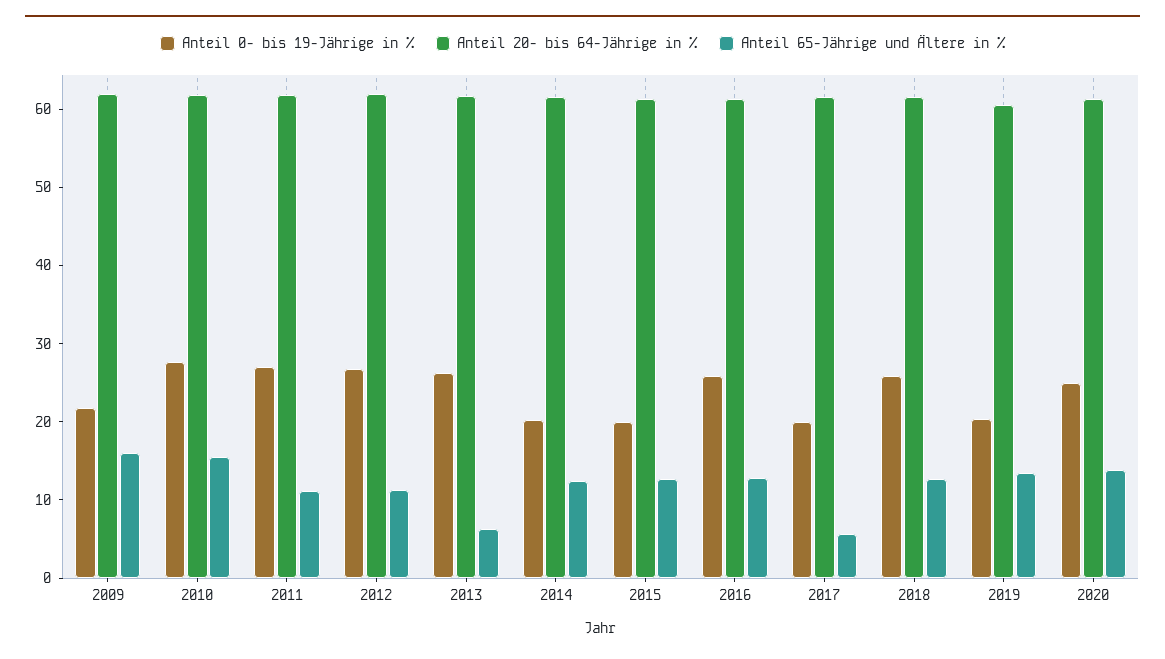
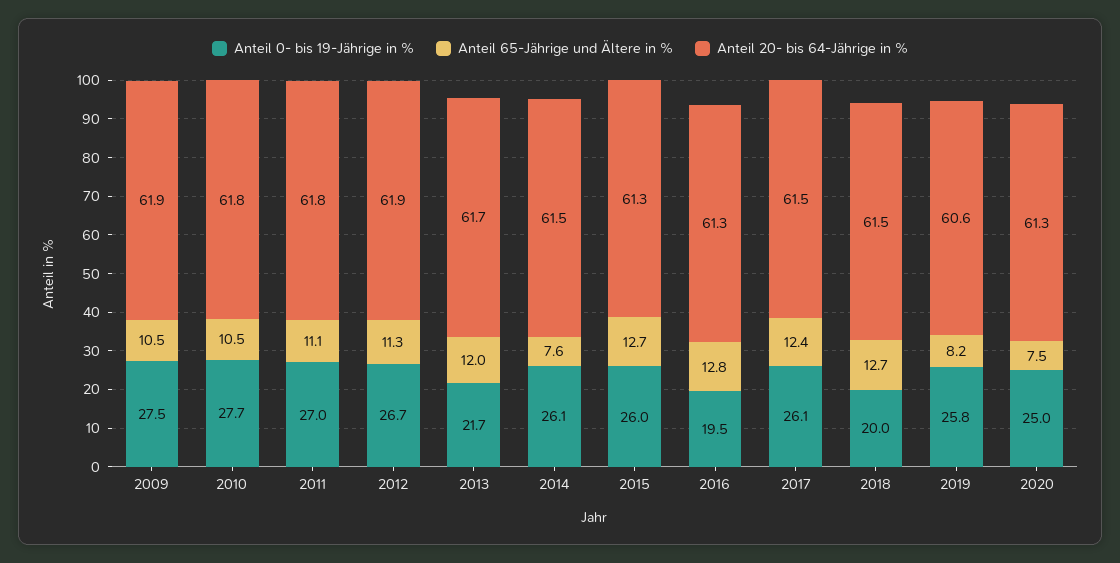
  {
    "Anteil 0- bis 19-Jährige in %": {
-     "2009": 22,
+     "2009": 27.5,
      "2010": 27.7,
      "2011": 27,
      "2012": 26.7,
-     "2013": 26,
+     "2013": 21.7,
-     "2014": 20,
+     "2014": 26.1,
-     "2015": 20,
+     "2015": 26,
-     "2016": 26,
+     "2016": 19.5,
-     "2017": 20,
+     "2017": 26.1,
-     "2018": 26,
+     "2018": 20,
-     "2019": 20,
+     "2019": 25.8,
      "2020": 25
    },
    "Anteil 20- bis 64-Jährige in %": {
      "2009": 61.9,
      "2010": 61.8,
      "2011": 61.8,
      "2012": 61.9,
      "2013": 61.7,
      "2014": 61.5,
      "2015": 61.3,
      "2016": 61.3,
      "2017": 61.5,
      "2018": 61.5,
      "2019": 60.6,
      "2020": 61.3
    },
    "Anteil 65-Jährige und Ältere in %": {
-     "2009": 16,
+     "2009": 10.5,
-     "2010": 16,
+     "2010": 10.5,
      "2011": 11.1,
      "2012": 11.3,
-     "2013": 6,
+     "2013": 12,
-     "2014": 12,
+     "2014": 7.6,
      "2015": 12.7,
      "2016": 12.8,
-     "2017": 6,
+     "2017": 12.4,
      "2018": 12.7,
-     "2019": 14,
+     "2019": 8.2,
-     "2020": 14
+     "2020": 7.5
    }
  }

